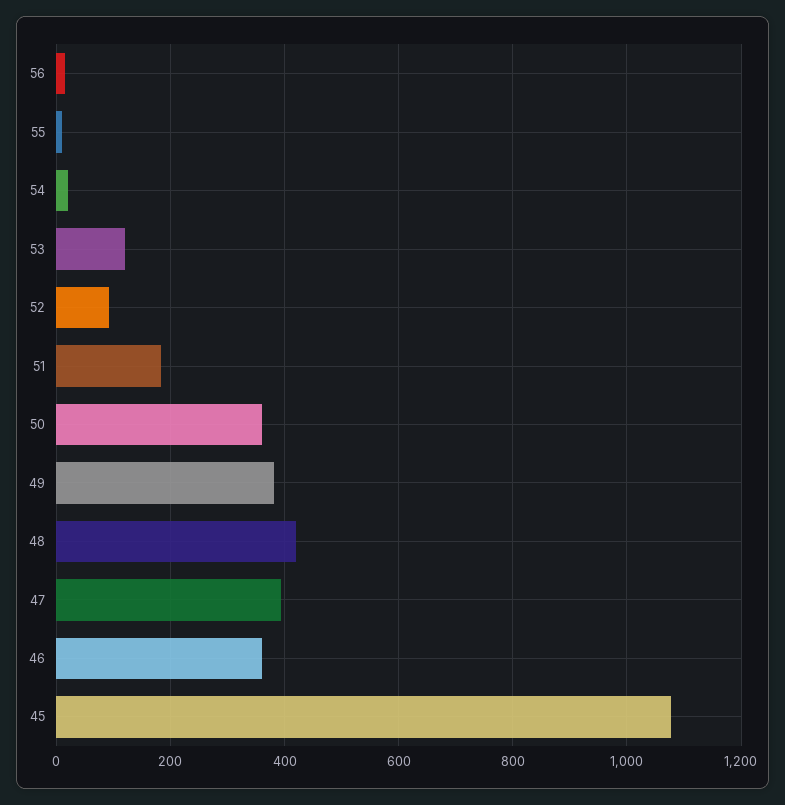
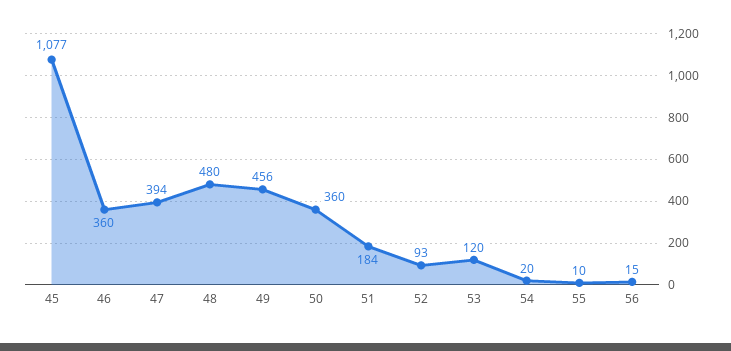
  {
    "56": 15,
    "55": 10,
    "54": 20,
    "53": 120,
    "52": 93,
    "51": 184,
    "50": 360,
-   "49": 380,
+   "49": 456,
-   "48": 420,
+   "48": 480,
    "47": 394,
    "46": 360,
    "45": 1077
  }

